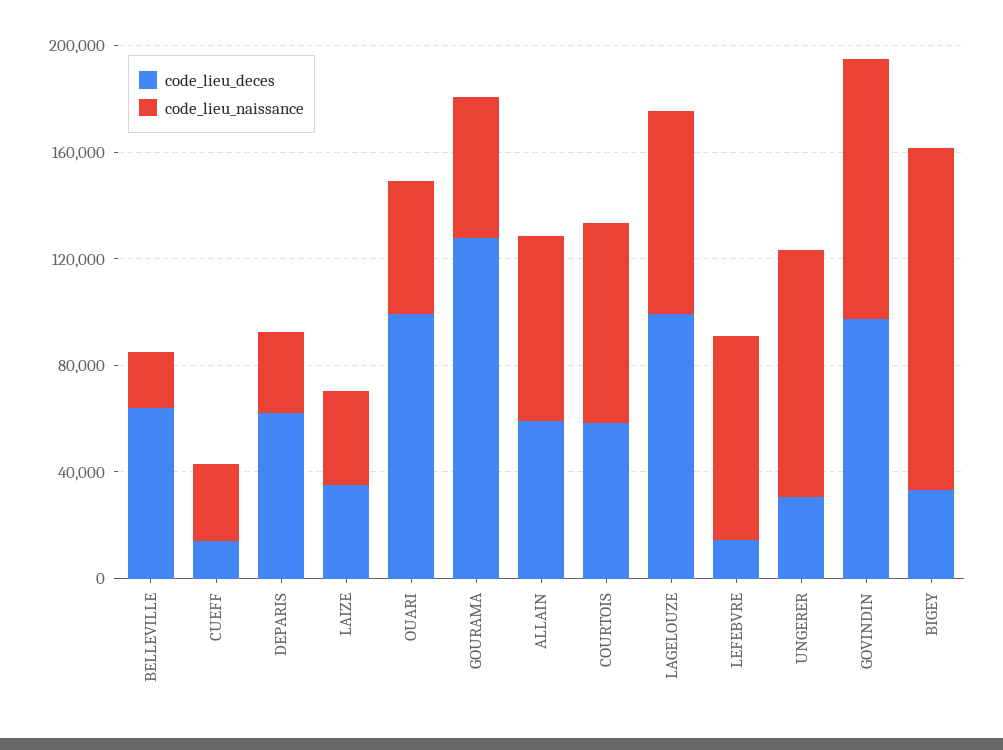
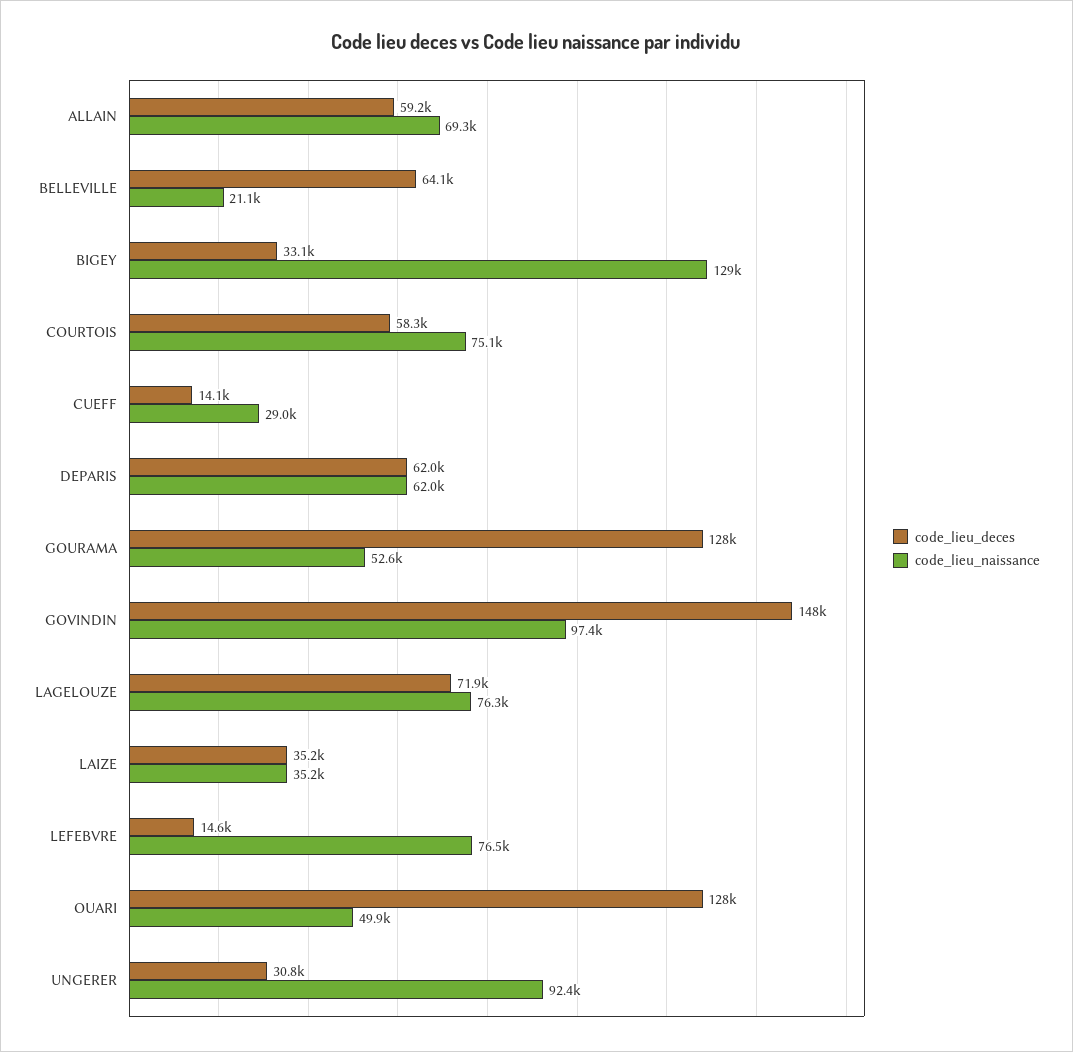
  {
    "code_lieu_deces": {
      "BELLEVILLE": 64100,
      "CUEFF": 14100,
      "DEPARIS": 62000,
      "LAIZE": 35200,
-     "OUARI": 100000,
+     "OUARI": 128000,
      "GOURAMA": 128000,
      "ALLAIN": 59200,
      "COURTOIS": 58300,
-     "LAGELOUZE": 100000,
+     "LAGELOUZE": 71900,
      "LEFEBVRE": 14600,
      "UNGERER": 30800,
-     "GOVINDIN": 100000,
+     "GOVINDIN": 148000,
      "BIGEY": 33100
    },
    "code_lieu_naissance": {
      "BELLEVILLE": 21100,
      "CUEFF": 29000,
-     "DEPARIS": 30000,
+     "DEPARIS": 62000,
      "LAIZE": 35200,
      "OUARI": 49900,
      "GOURAMA": 52600,
      "ALLAIN": 69300,
      "COURTOIS": 75100,
      "LAGELOUZE": 76300,
      "LEFEBVRE": 76500,
      "UNGERER": 92400,
      "GOVINDIN": 97400,
      "BIGEY": 129000
    }
  }

